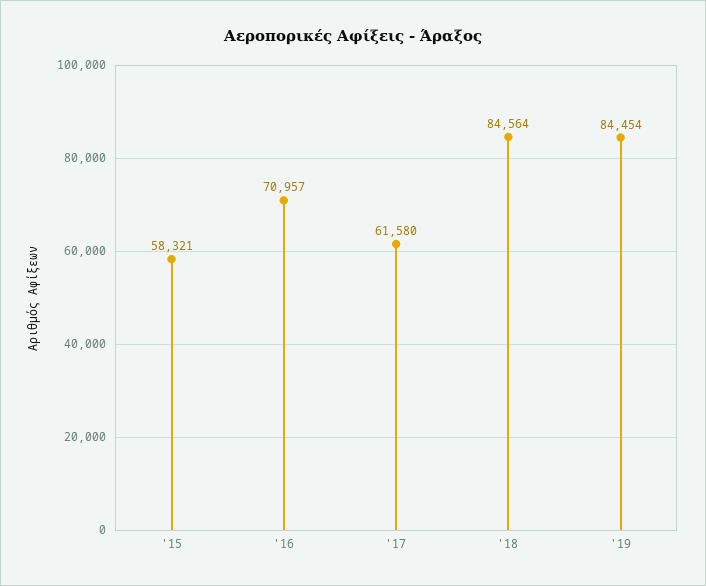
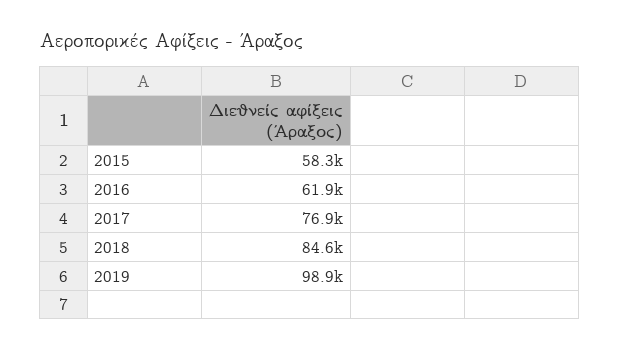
  {
    "'15": 58321,
-   "'16": 70957,
+   "'16": 61900,
-   "'17": 61580,
+   "'17": 76900,
    "'18": 84564,
-   "'19": 84454
+   "'19": 98900
  }

